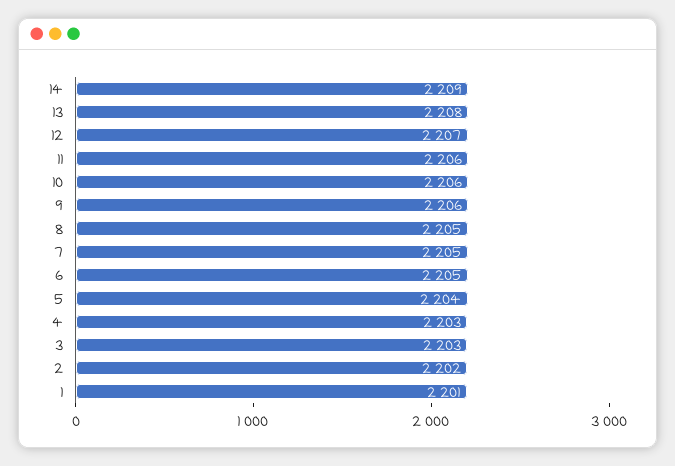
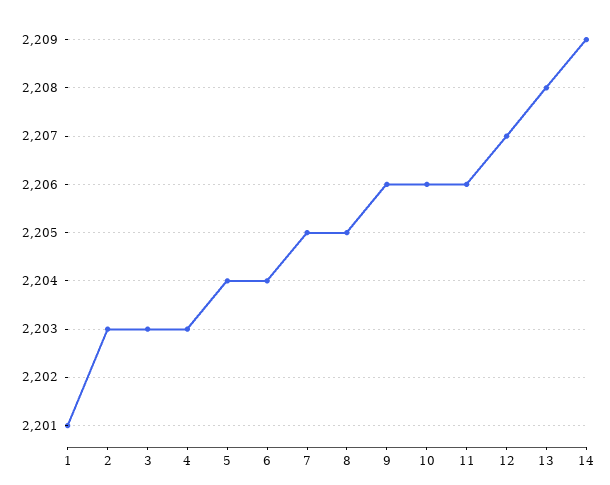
  {
    "14": 2209,
    "13": 2208,
    "12": 2207,
    "11": 2206,
    "10": 2206,
    "9": 2206,
    "8": 2205,
    "7": 2205,
-   "6": 2205,
+   "6": 2204,
    "5": 2204,
    "4": 2203,
    "3": 2203,
-   "2": 2202,
+   "2": 2203,
    "1": 2201
  }

